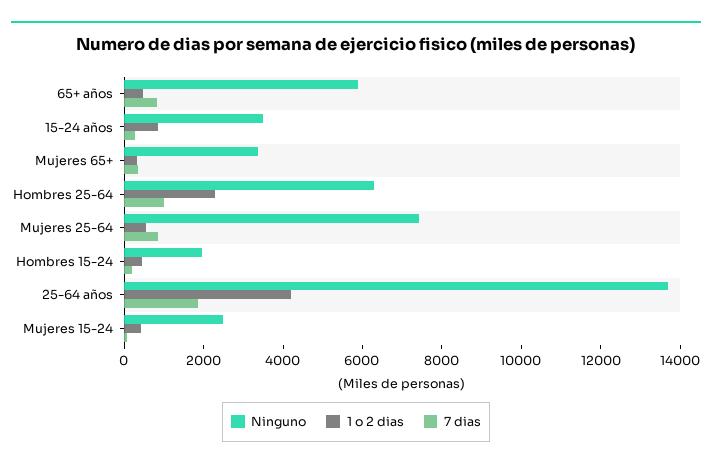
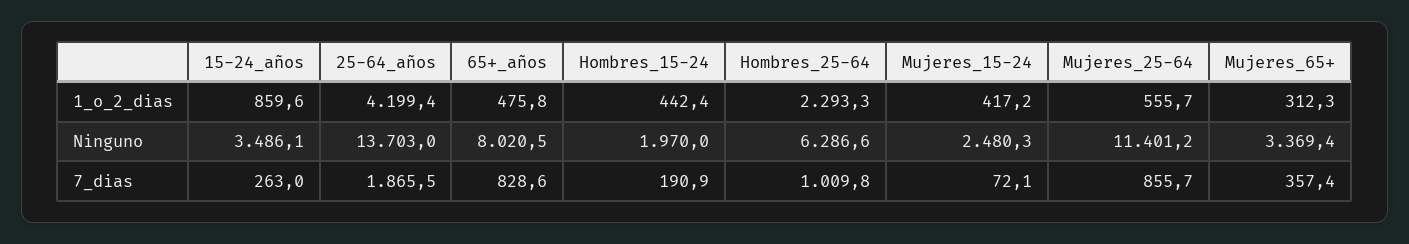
  {
    "Ninguno": {
-     "65+ años": 6000,
+     "65+ años": 8020.5,
      "15-24 años": 3486.1,
      "Mujeres 65+": 3369.4,
      "Hombres 25-64": 6286.6,
-     "Mujeres 25-64": 7500,
+     "Mujeres 25-64": 11401.2,
      "Hombres 15-24": 1970,
      "25-64 años": 13703,
      "Mujeres 15-24": 2480.3
    },
    "1 o 2 dias": {
      "65+ años": 475.8,
      "15-24 años": 859.6,
      "Mujeres 65+": 312.3,
      "Hombres 25-64": 2293.3,
      "Mujeres 25-64": 555.7,
      "Hombres 15-24": 442.4,
      "25-64 años": 4199.4,
      "Mujeres 15-24": 417.2
    },
    "7 dias": {
      "65+ años": 828.6,
      "15-24 años": 263,
      "Mujeres 65+": 357.4,
      "Hombres 25-64": 1009.8,
      "Mujeres 25-64": 855.7,
      "Hombres 15-24": 190.9,
      "25-64 años": 1865.5,
      "Mujeres 15-24": 72.1
    }
  }

